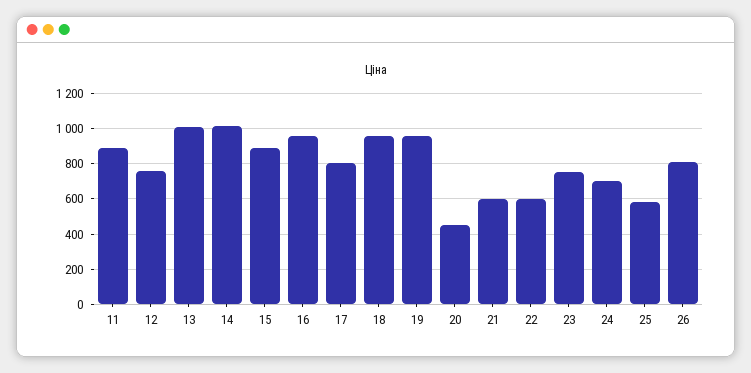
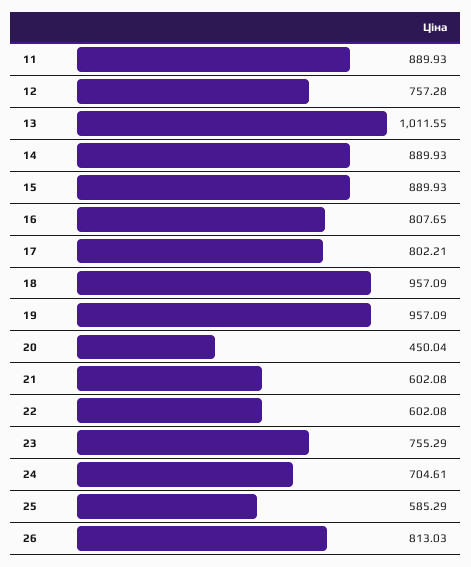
  {
    "11": 889.93,
    "12": 757.28,
    "13": 1011.55,
-   "14": 1000,
+   "14": 889.93,
    "15": 889.93,
-   "16": 950,
+   "16": 807.65,
    "17": 802.21,
    "18": 957.09,
    "19": 957.09,
    "20": 450.04,
    "21": 602.08,
    "22": 602.08,
    "23": 755.29,
    "24": 704.61,
    "25": 585.29,
    "26": 813.03
  }

